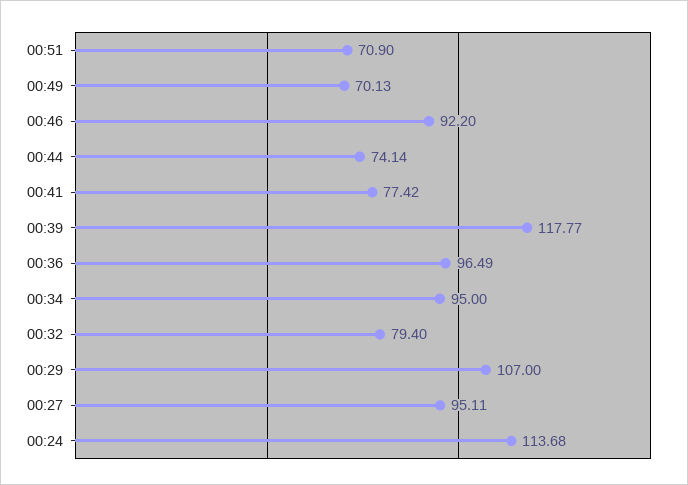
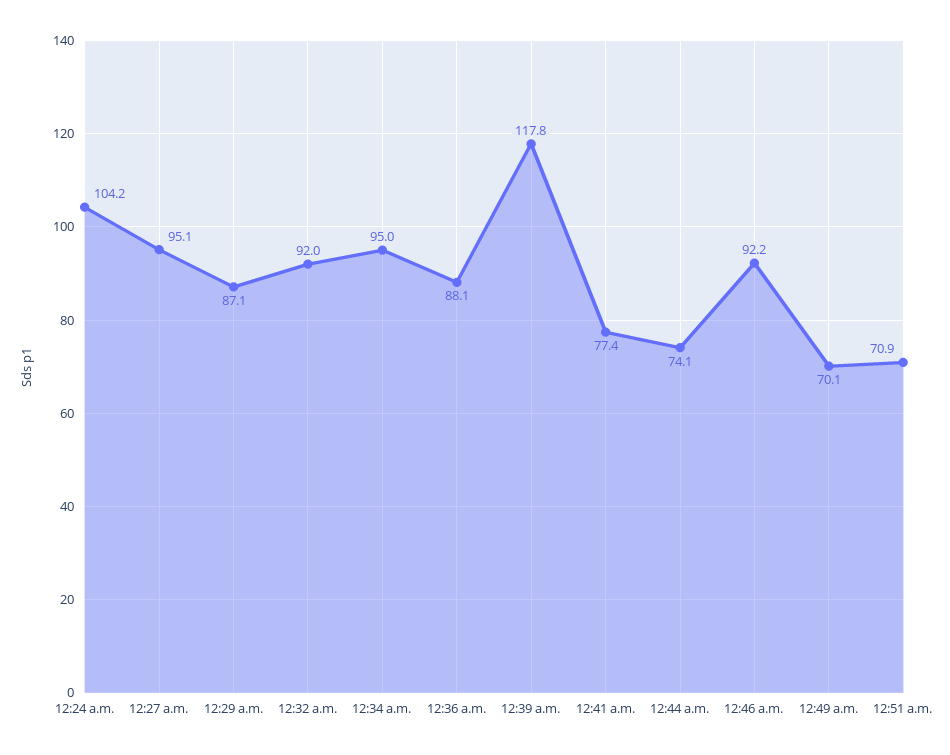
  {
    "00:51": 70.9,
    "00:49": 70.13,
    "00:46": 92.2,
    "00:44": 74.14,
    "00:41": 77.42,
    "00:39": 117.77,
-   "00:36": 96.49,
+   "00:36": 88.1,
    "00:34": 95,
-   "00:32": 79.4,
+   "00:32": 92,
-   "00:29": 107,
+   "00:29": 87.1,
    "00:27": 95.11,
-   "00:24": 113.68
+   "00:24": 104.2
  }

